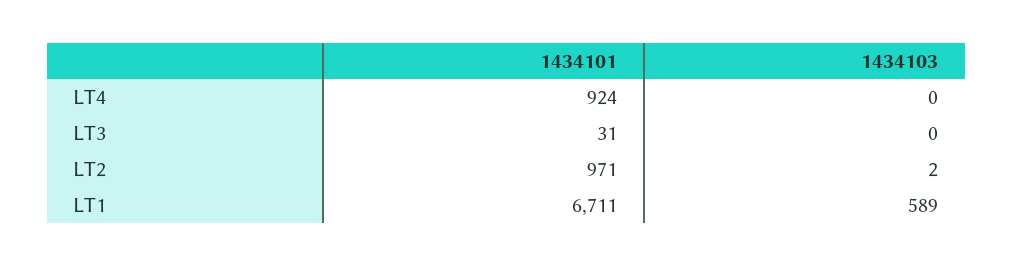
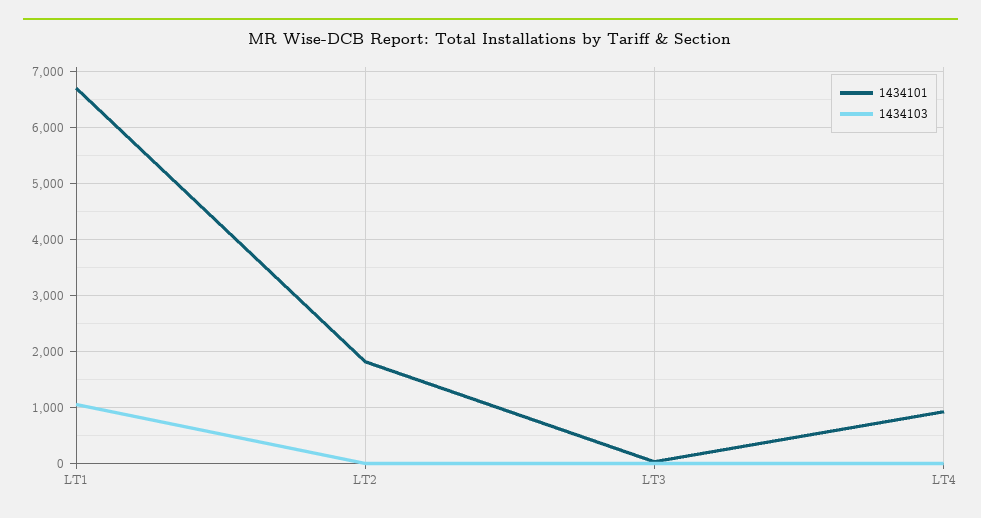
  {
    "1434101": {
      "LT4": 924,
      "LT3": 31,
-     "LT2": 971,
+     "LT2": 1800,
      "LT1": 6711
    },
    "1434103": {
      "LT4": 0,
      "LT3": 0,
      "LT2": 2,
-     "LT1": 589
+     "LT1": 1000
    }
  }

